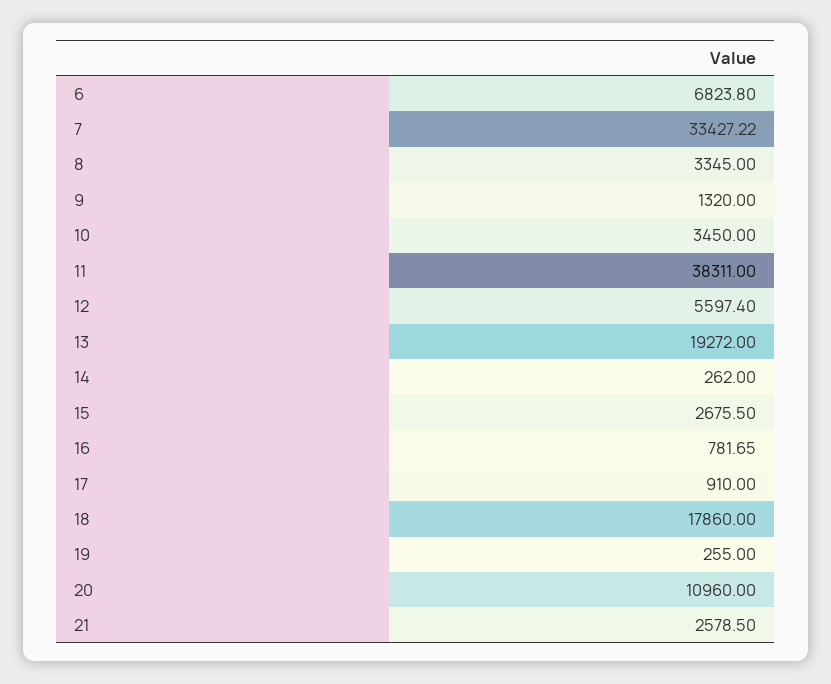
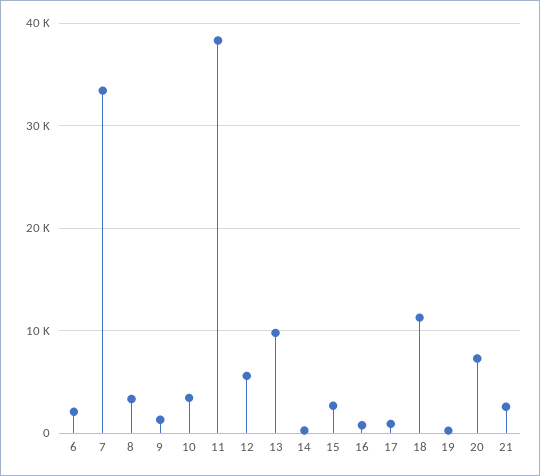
  {
-   "6": 6823.8,
+   "6": 2000,
    "7": 33427.22,
    "8": 3345,
    "9": 1320,
    "10": 3450,
    "11": 38311,
    "12": 5597.4,
-   "13": 19272,
+   "13": 10000,
    "14": 262,
    "15": 2675.5,
    "16": 781.65,
    "17": 910,
-   "18": 17860,
+   "18": 11000,
    "19": 255,
-   "20": 10960,
+   "20": 7000,
    "21": 2578.5
  }

